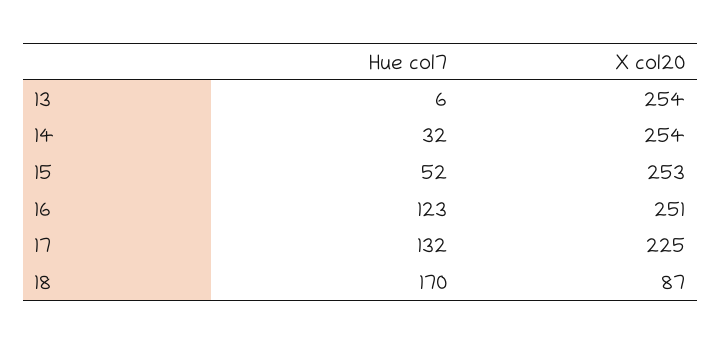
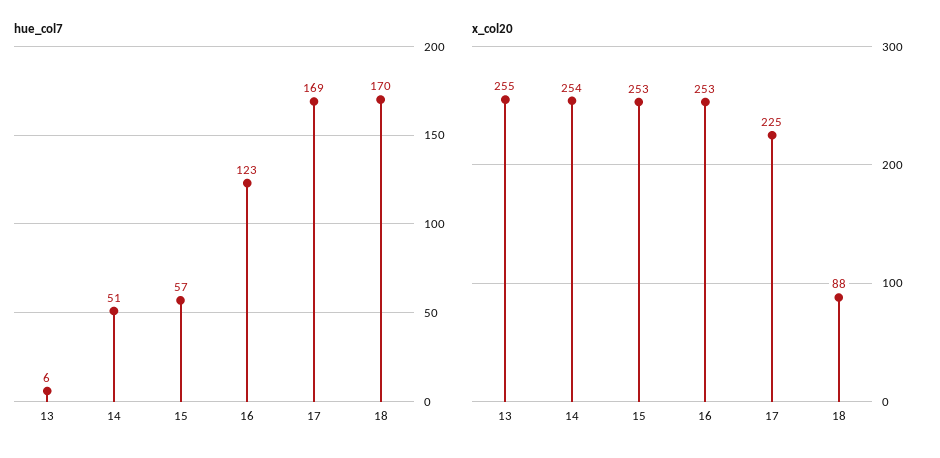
  {
    "Hue col7": {
      "13": 6,
-     "14": 32,
+     "14": 51,
-     "15": 52,
+     "15": 57,
      "16": 123,
-     "17": 132,
+     "17": 169,
      "18": 170
    },
    "X col20": {
-     "13": 254,
+     "13": 255,
      "14": 254,
      "15": 253,
-     "16": 251,
+     "16": 253,
      "17": 225,
-     "18": 87
+     "18": 88
    }
  }

